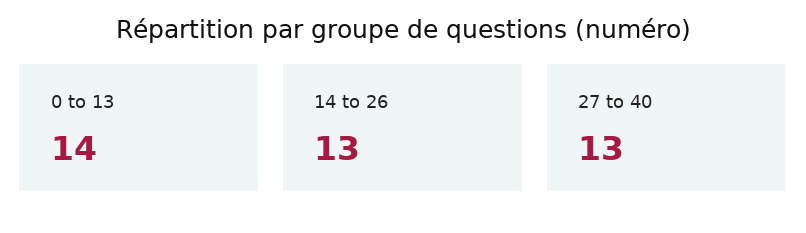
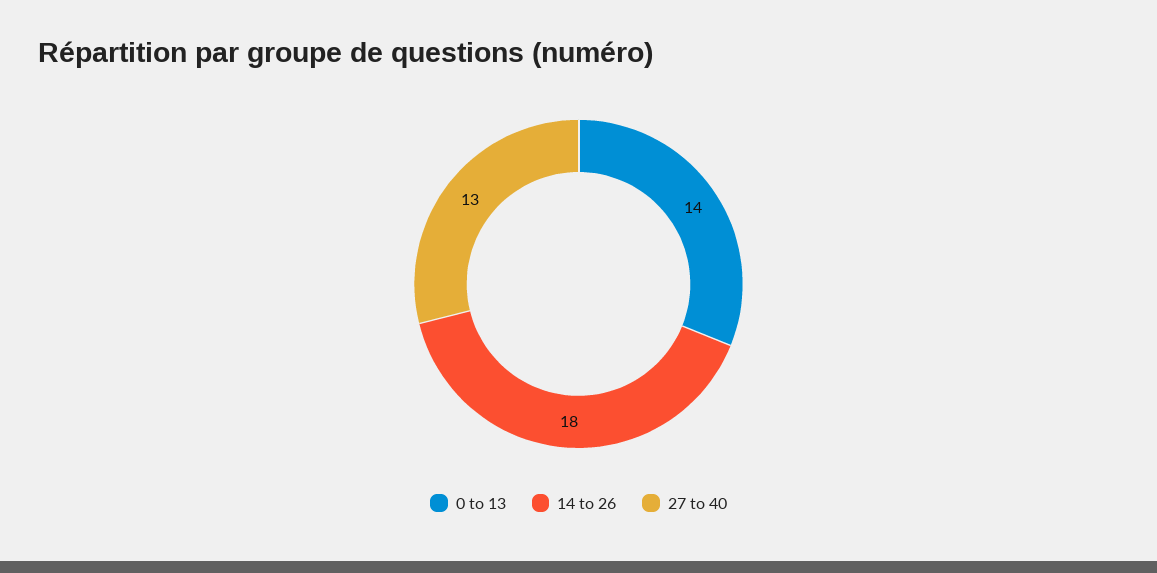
  {
    "0 to 13": 14,
-   "14 to 26": 13,
+   "14 to 26": 18,
    "27 to 40": 13
  }

